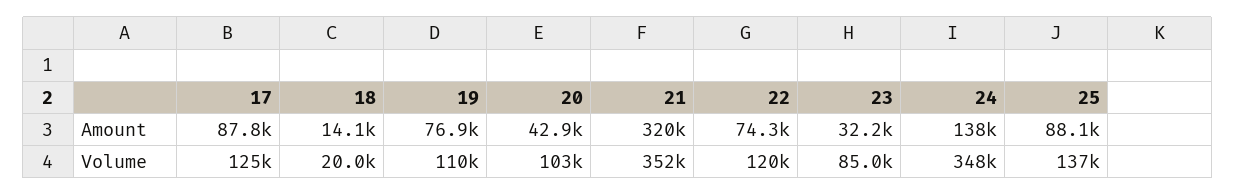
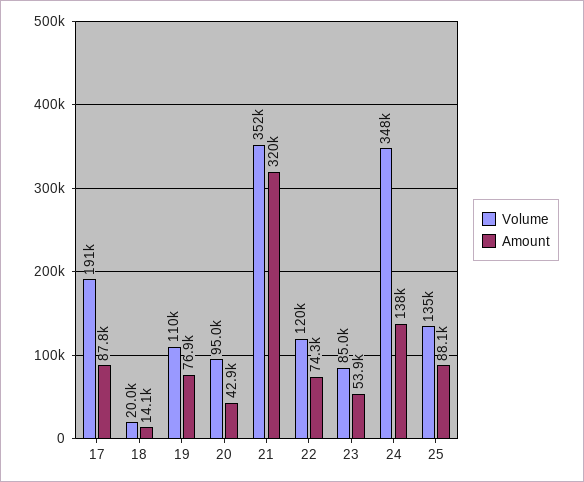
  {
    "Amount": {
      "17": 87800,
      "18": 14100,
      "19": 76900,
      "20": 42900,
      "21": 320000,
      "22": 74300,
-     "23": 32200,
+     "23": 53900,
      "24": 138000,
      "25": 88100
    },
    "Volume": {
-     "17": 125000,
+     "17": 191000,
      "18": 20000,
      "19": 110000,
-     "20": 103000,
+     "20": 95000,
      "21": 352000,
      "22": 120000,
      "23": 85000,
      "24": 348000,
-     "25": 137000
+     "25": 135000
    }
  }

